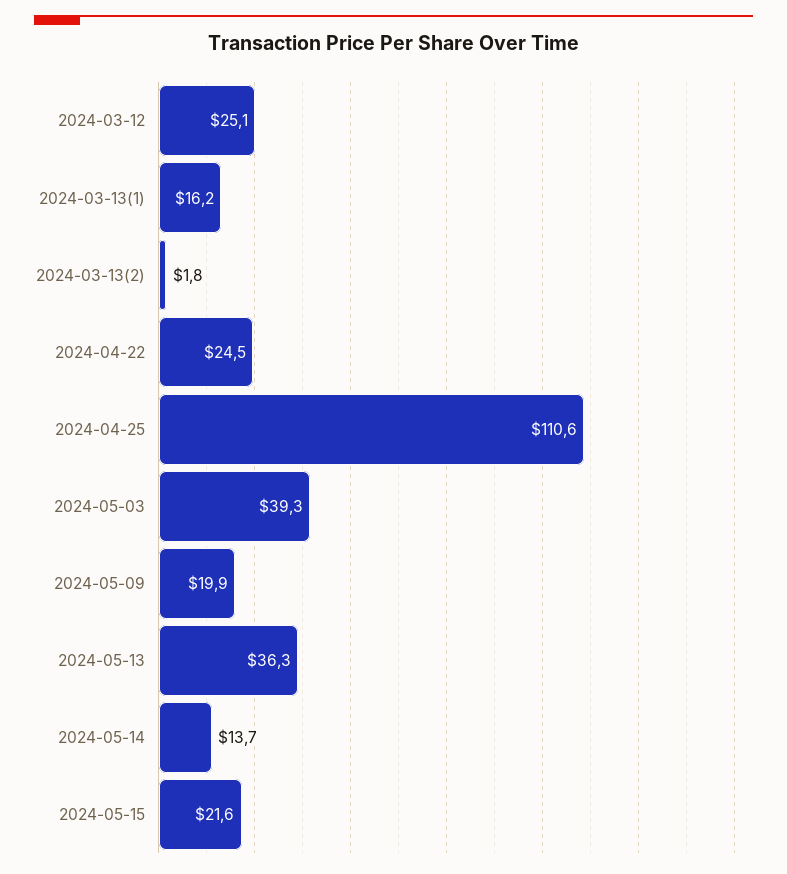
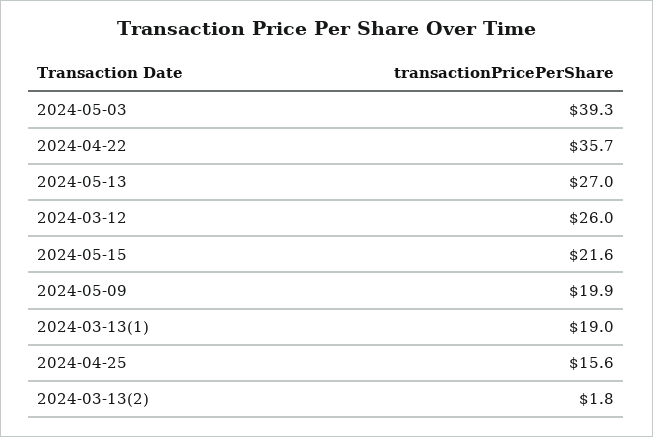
  {
-   "2024-03-12": 25.1,
+   "2024-03-12": 26,
-   "2024-03-13(1)": 16.2,
+   "2024-03-13(1)": 19,
    "2024-03-13(2)": 1.8,
-   "2024-04-22": 24.5,
+   "2024-04-22": 35.7,
-   "2024-04-25": 110.6,
+   "2024-04-25": 15.6,
    "2024-05-03": 39.3,
    "2024-05-09": 19.9,
-   "2024-05-13": 36.3,
+   "2024-05-13": 27,
-   "2024-05-14": 13.7,
    "2024-05-15": 21.6
  }

